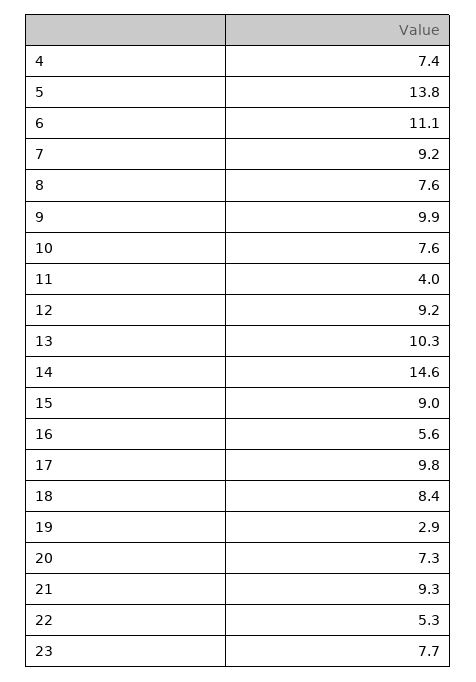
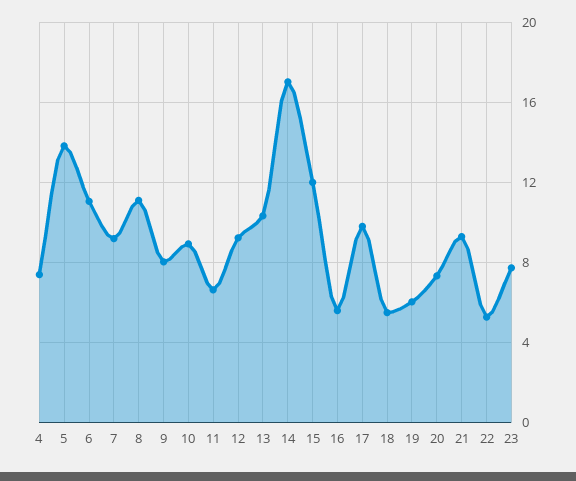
  {
    "4": 7.4,
    "5": 13.8,
    "6": 11.1,
    "7": 9.2,
-   "8": 7.6,
+   "8": 11,
-   "9": 9.9,
+   "9": 8,
-   "10": 7.6,
+   "10": 9,
-   "11": 4,
+   "11": 6.5,
    "12": 9.2,
    "13": 10.3,
-   "14": 14.6,
+   "14": 17,
-   "15": 9,
+   "15": 12,
    "16": 5.6,
    "17": 9.8,
-   "18": 8.4,
+   "18": 5.5,
-   "19": 2.9,
+   "19": 6,
    "20": 7.3,
    "21": 9.3,
    "22": 5.3,
    "23": 7.7
  }

